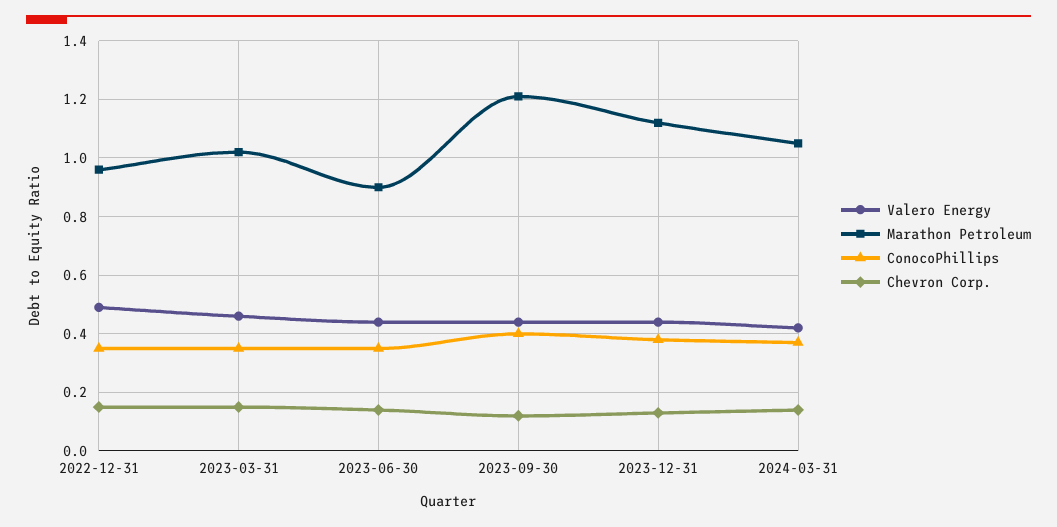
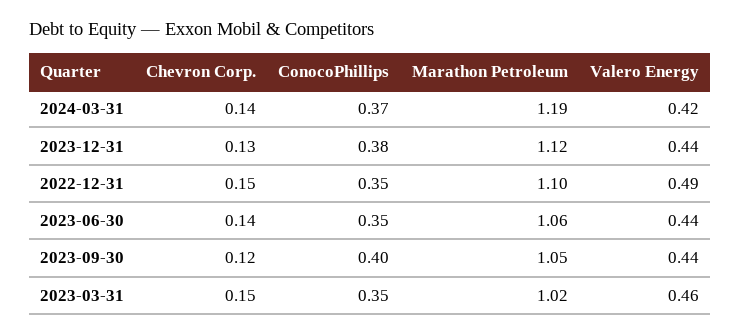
  {
    "Valero Energy": {
      "2022-12-31": 0.49,
      "2023-03-31": 0.46,
      "2023-06-30": 0.44,
      "2023-09-30": 0.44,
      "2023-12-31": 0.44,
      "2024-03-31": 0.42
    },
    "Marathon Petroleum": {
-     "2022-12-31": 0.95,
+     "2022-12-31": 1.1,
      "2023-03-31": 1.02,
-     "2023-06-30": 0.9,
+     "2023-06-30": 1.06,
-     "2023-09-30": 1.2,
+     "2023-09-30": 1.05,
      "2023-12-31": 1.12,
-     "2024-03-31": 1.05
+     "2024-03-31": 1.19
    },
    "ConocoPhillips": {
      "2022-12-31": 0.35,
      "2023-03-31": 0.35,
      "2023-06-30": 0.35,
      "2023-09-30": 0.4,
      "2023-12-31": 0.38,
      "2024-03-31": 0.37
    },
    "Chevron Corp.": {
      "2022-12-31": 0.15,
      "2023-03-31": 0.15,
      "2023-06-30": 0.14,
      "2023-09-30": 0.12,
      "2023-12-31": 0.13,
      "2024-03-31": 0.14
    }
  }

